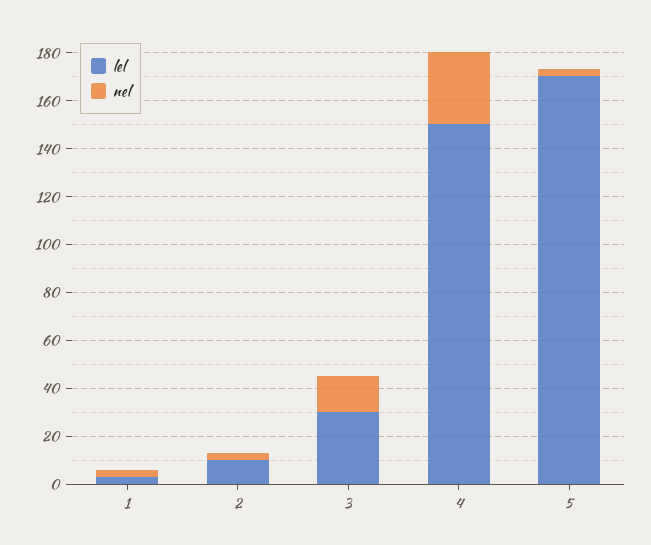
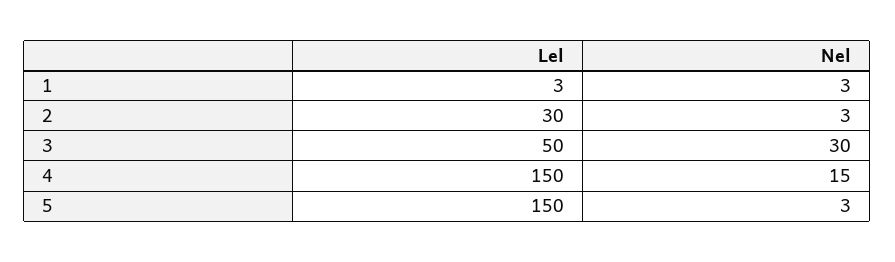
  {
    "lel": {
      "1": 3,
-     "2": 10,
+     "2": 30,
-     "3": 30,
+     "3": 50,
      "4": 150,
-     "5": 170
+     "5": 150
    },
    "nel": {
      "1": 3,
      "2": 3,
-     "3": 15,
+     "3": 30,
-     "4": 30,
+     "4": 15,
      "5": 3
    }
  }

